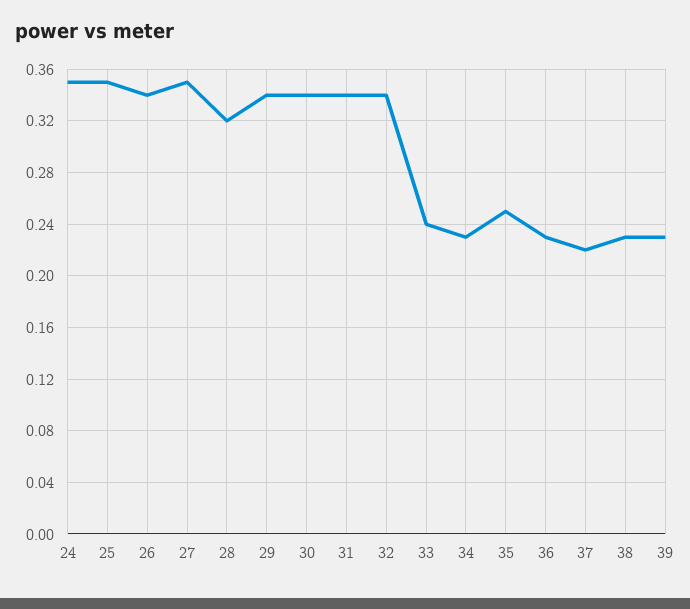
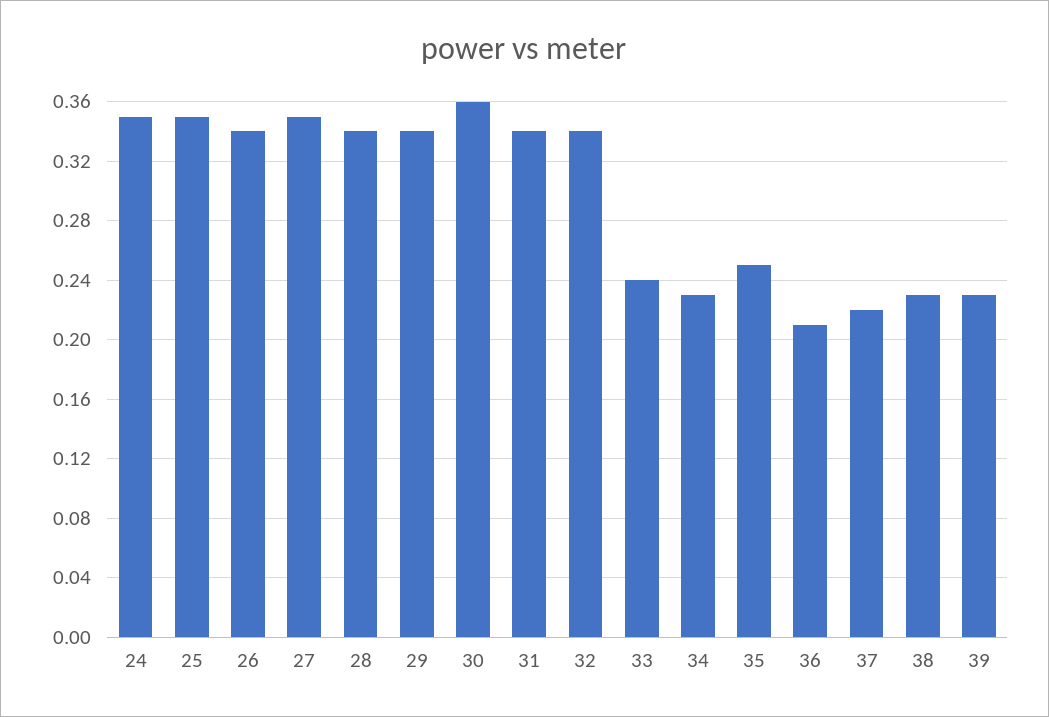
  {
    "24": 0.35,
    "25": 0.35,
    "26": 0.34,
    "27": 0.35,
-   "28": 0.32,
+   "28": 0.34,
    "29": 0.34,
-   "30": 0.34,
+   "30": 0.36,
    "31": 0.34,
    "32": 0.34,
    "33": 0.24,
    "34": 0.23,
    "35": 0.25,
-   "36": 0.23,
+   "36": 0.21,
    "37": 0.22,
    "38": 0.23,
    "39": 0.23
  }

